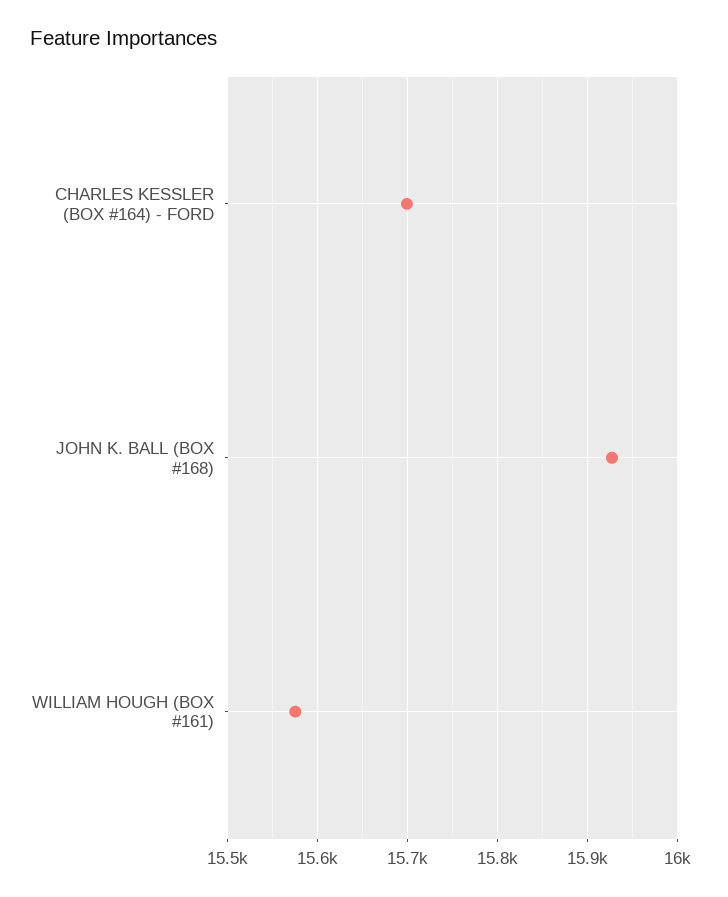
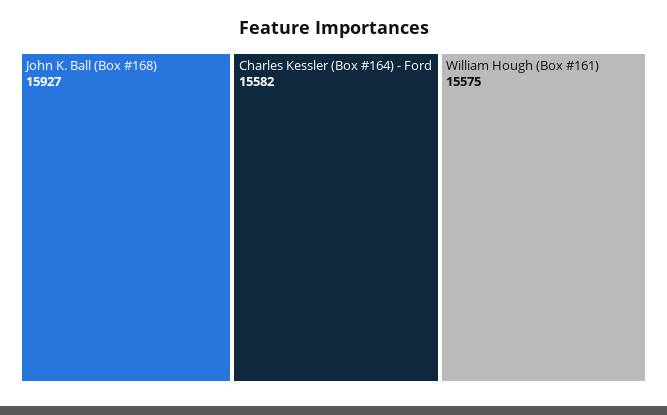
  {
-   "CHARLES KESSLER (BOX #164) - FORD": 15700,
+   "CHARLES KESSLER (BOX #164) - FORD": 15582,
    "JOHN K. BALL (BOX #168)": 15927,
    "WILLIAM HOUGH (BOX #161)": 15575
  }

